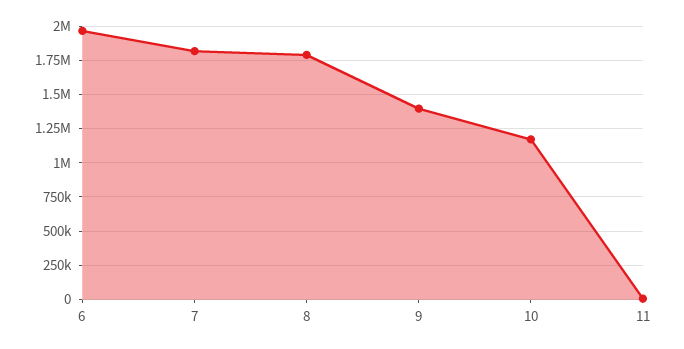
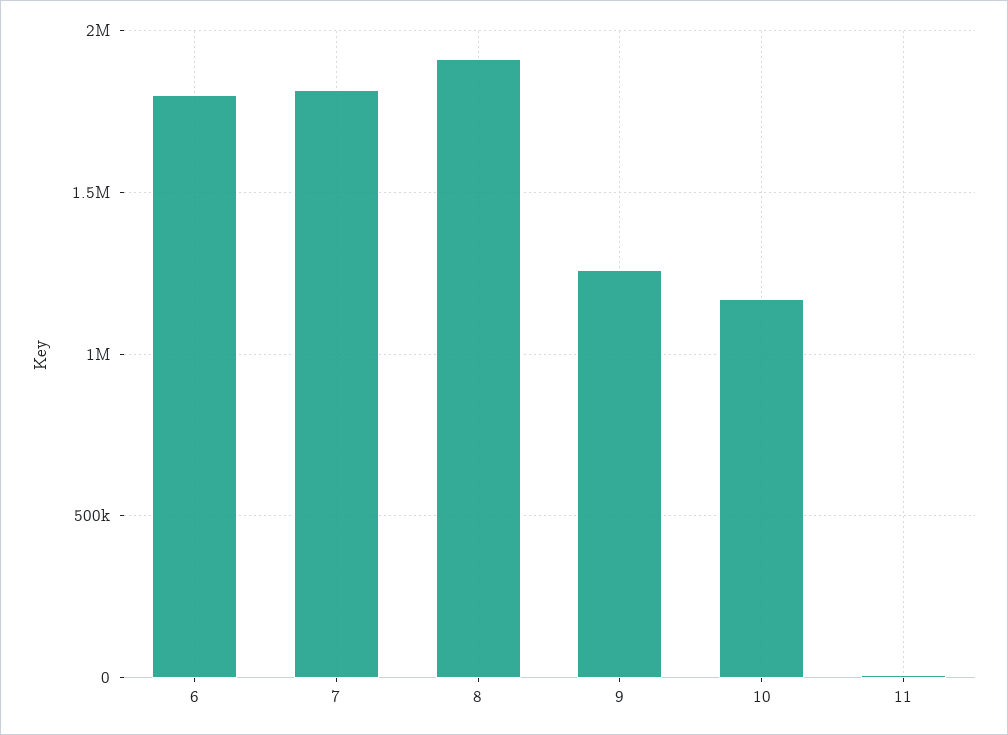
  {
-   "6": 1950000,
+   "6": 1800000,
    "7": 1800000,
-   "8": 1800000,
+   "8": 1900000,
-   "9": 1400000,
+   "9": 1250000,
    "10": 1150000,
    "11": 0
  }

